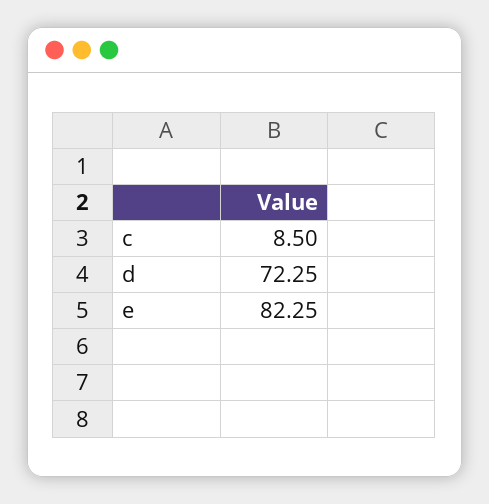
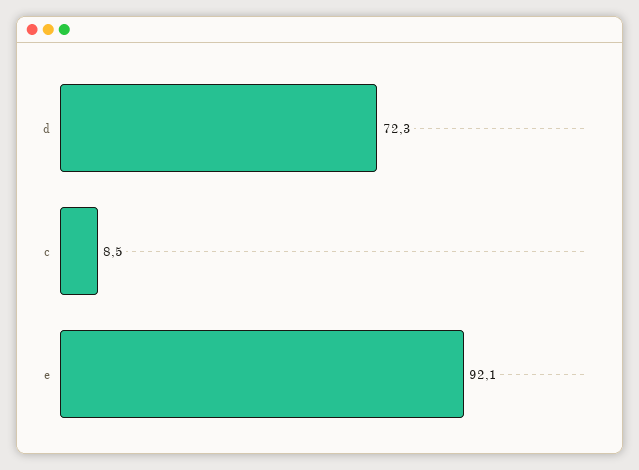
  {
    "c": 8.5,
    "d": 72.25,
-   "e": 82.25
+   "e": 92.1
  }

